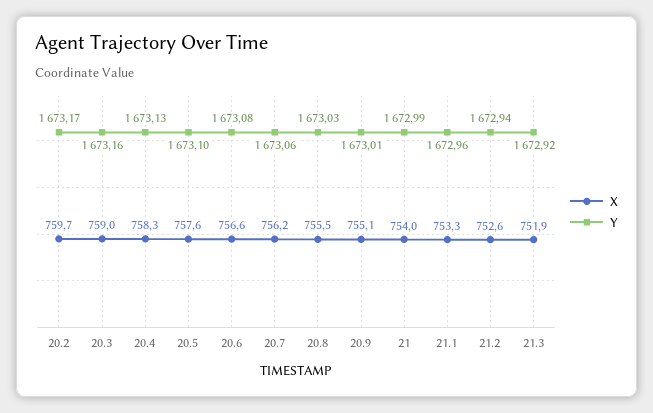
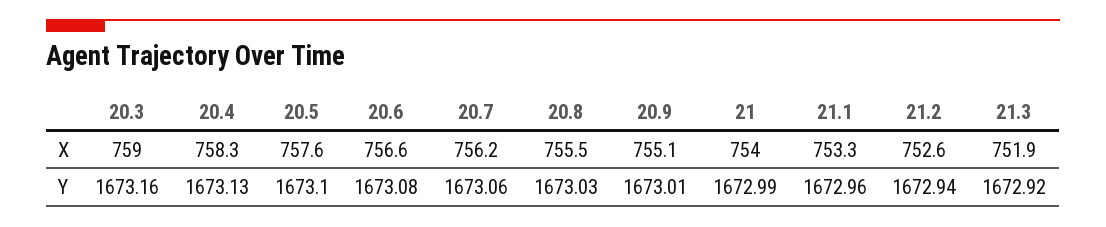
  {
    "X": {
-     "20.2": 759.7,
      "20.3": 759,
      "20.4": 758.3,
      "20.5": 757.6,
      "20.6": 756.6,
      "20.7": 756.2,
      "20.8": 755.5,
      "20.9": 755.1,
      "21": 754,
      "21.1": 753.3,
      "21.2": 752.6,
      "21.3": 751.9
    },
    "Y": {
-     "20.2": 1673.17,
      "20.3": 1673.16,
      "20.4": 1673.13,
      "20.5": 1673.1,
      "20.6": 1673.08,
      "20.7": 1673.06,
      "20.8": 1673.03,
      "20.9": 1673.01,
      "21": 1672.99,
      "21.1": 1672.96,
      "21.2": 1672.94,
      "21.3": 1672.92
    }
  }

